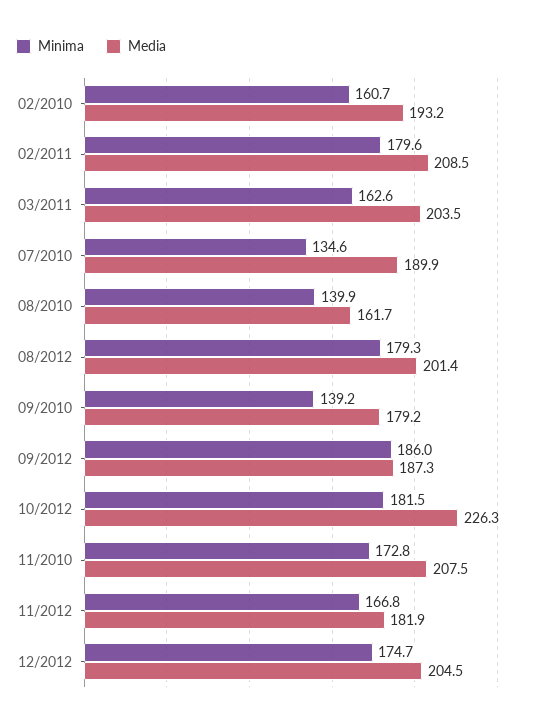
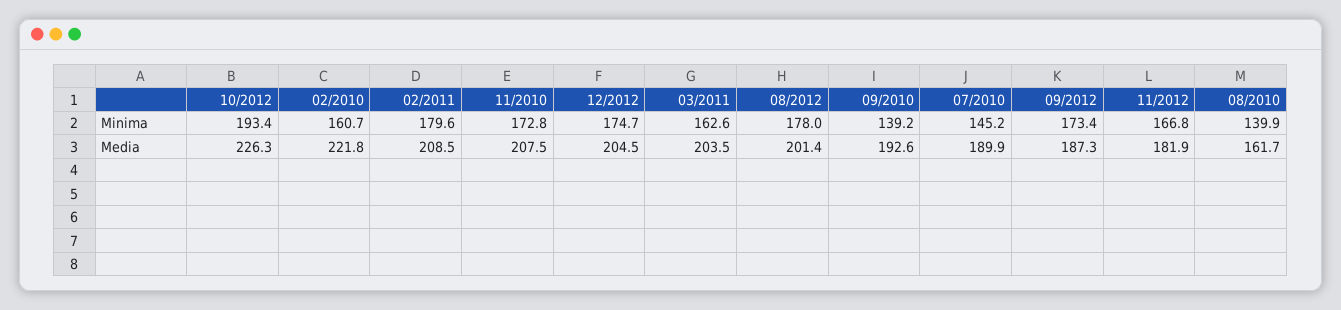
  {
    "Minima": {
      "02/2010": 160.7,
      "02/2011": 179.6,
      "03/2011": 162.6,
-     "07/2010": 134.6,
+     "07/2010": 145.2,
      "08/2010": 139.9,
-     "08/2012": 179.3,
+     "08/2012": 178,
      "09/2010": 139.2,
-     "09/2012": 186,
+     "09/2012": 173.4,
-     "10/2012": 181.5,
+     "10/2012": 193.4,
      "11/2010": 172.8,
      "11/2012": 166.8,
      "12/2012": 174.7
    },
    "Media": {
-     "02/2010": 193.2,
+     "02/2010": 221.8,
      "02/2011": 208.5,
      "03/2011": 203.5,
      "07/2010": 189.9,
      "08/2010": 161.7,
      "08/2012": 201.4,
-     "09/2010": 179.2,
+     "09/2010": 192.6,
      "09/2012": 187.3,
      "10/2012": 226.3,
      "11/2010": 207.5,
      "11/2012": 181.9,
      "12/2012": 204.5
    }
  }

